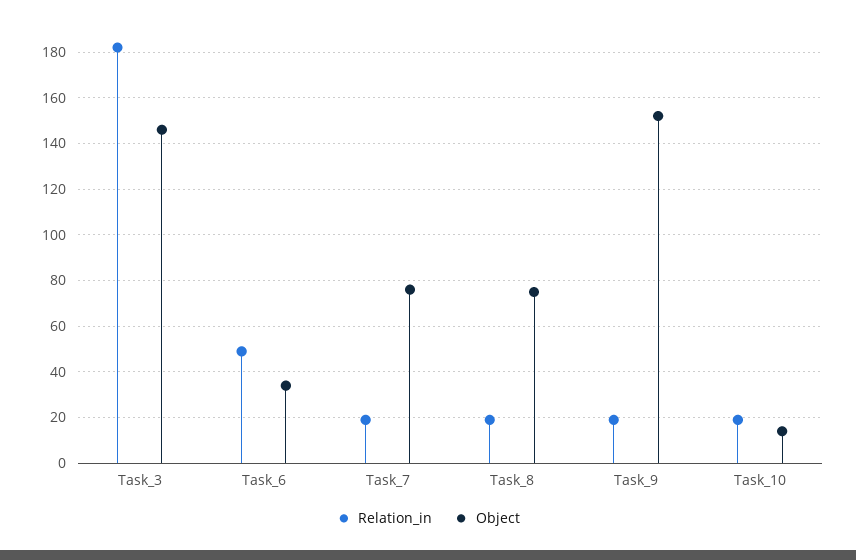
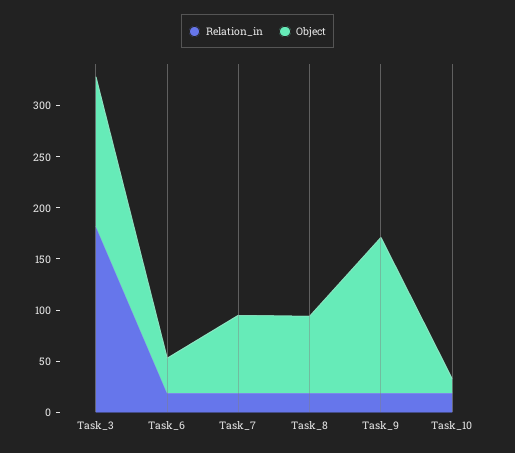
  {
    "Relation_in": {
      "Task_3": 180,
-     "Task_6": 50,
+     "Task_6": 20,
      "Task_7": 20,
      "Task_8": 20,
      "Task_9": 20,
      "Task_10": 20
    },
    "Object": {
      "Task_3": 145,
      "Task_6": 35,
      "Task_7": 75,
      "Task_8": 75,
      "Task_9": 150,
      "Task_10": 15
    }
  }

